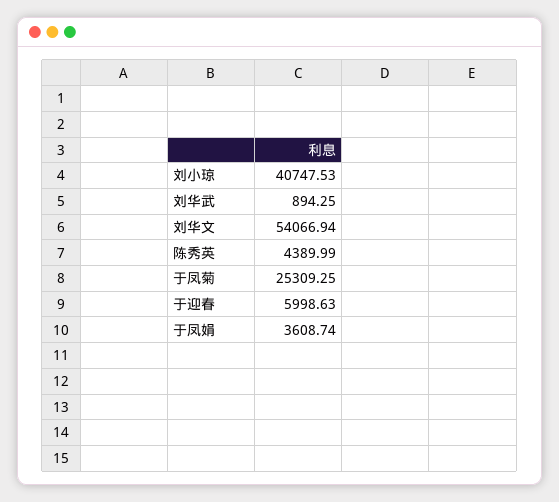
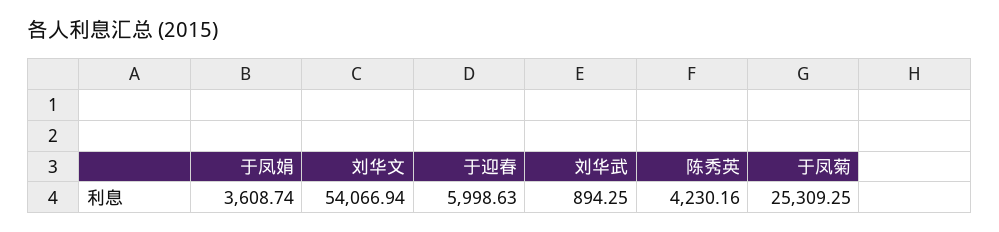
  {
-   "刘小琼": 40747.53,
    "刘华武": 894.25,
    "刘华文": 54066.94,
-   "陈秀英": 4389.99,
+   "陈秀英": 4230.16,
    "于凤菊": 25309.25,
    "于迎春": 5998.63,
    "于凤娟": 3608.74
  }

